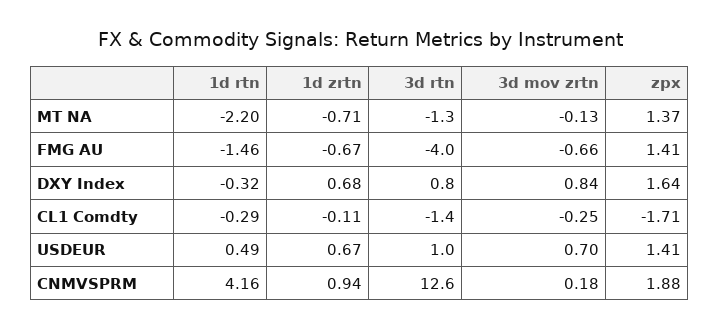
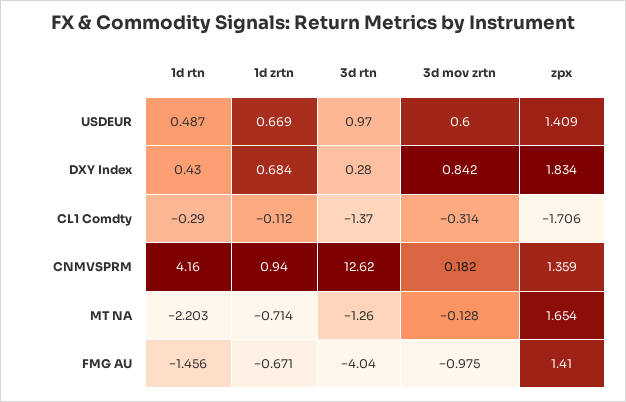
  {
    "1d rtn": {
      "MT NA": -2.203,
      "FMG AU": -1.456,
-     "DXY Index": -0.32,
+     "DXY Index": 0.43,
      "CL1 Comdty": -0.29,
      "USDEUR": 0.487,
      "CNMVSPRM": 4.16
    },
    "1d zrtn": {
      "MT NA": -0.714,
      "FMG AU": -0.671,
      "DXY Index": 0.684,
      "CL1 Comdty": -0.112,
      "USDEUR": 0.669,
      "CNMVSPRM": 0.94
    },
    "3d rtn": {
      "MT NA": -1.26,
      "FMG AU": -4.04,
-     "DXY Index": 0.8,
+     "DXY Index": 0.28,
      "CL1 Comdty": -1.37,
      "USDEUR": 0.97,
      "CNMVSPRM": 12.62
    },
    "3d mov zrtn": {
      "MT NA": -0.128,
-     "FMG AU": -0.66,
+     "FMG AU": -0.975,
      "DXY Index": 0.842,
-     "CL1 Comdty": -0.25,
+     "CL1 Comdty": -0.314,
-     "USDEUR": 0.7,
+     "USDEUR": 0.6,
      "CNMVSPRM": 0.182
    },
    "zpx": {
-     "MT NA": 1.37,
+     "MT NA": 1.654,
      "FMG AU": 1.41,
-     "DXY Index": 1.64,
+     "DXY Index": 1.834,
      "CL1 Comdty": -1.706,
      "USDEUR": 1.409,
-     "CNMVSPRM": 1.88
+     "CNMVSPRM": 1.359
    }
  }

